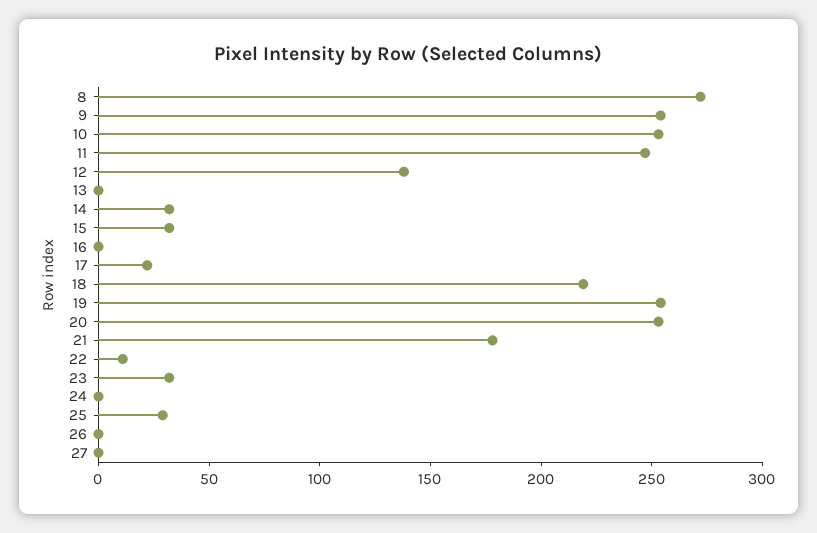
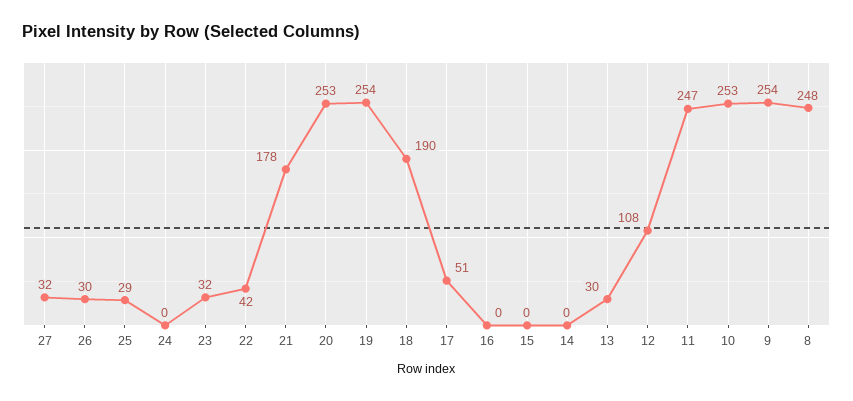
  {
-   "8": 270,
+   "8": 248,
    "9": 254,
    "10": 253,
    "11": 247,
-   "12": 140,
+   "12": 108,
-   "13": 0,
+   "13": 30,
-   "14": 30,
+   "14": 0,
-   "15": 30,
+   "15": 0,
    "16": 0,
-   "17": 20,
+   "17": 51,
-   "18": 220,
+   "18": 190,
    "19": 254,
    "20": 253,
    "21": 178,
-   "22": 10,
+   "22": 42,
    "23": 32,
    "24": 0,
    "25": 29,
-   "26": 0,
+   "26": 30,
-   "27": 0
+   "27": 32
  }

